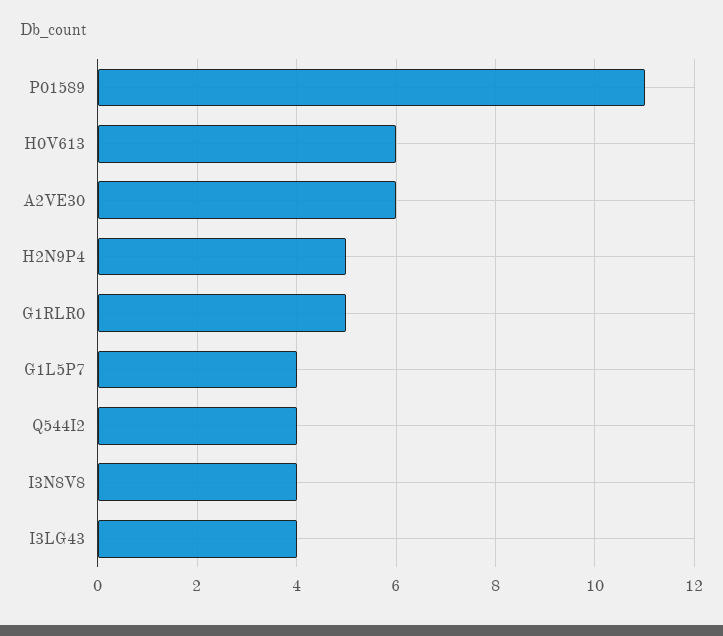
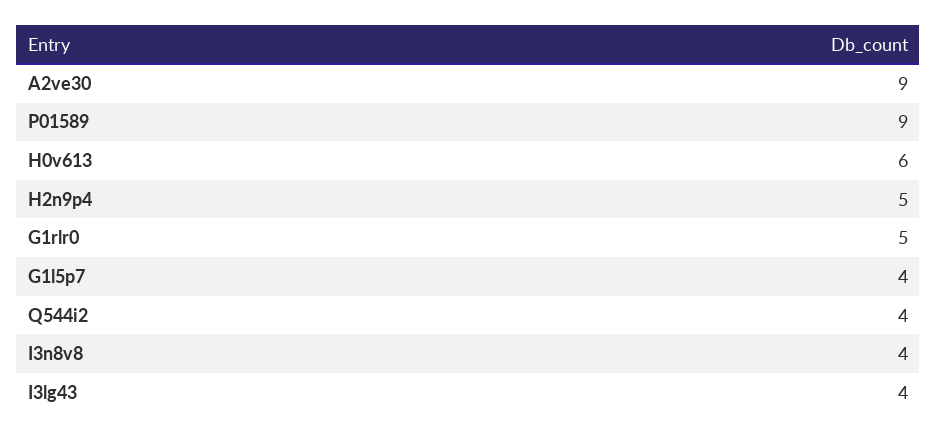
  {
-   "P01589": 11,
+   "P01589": 9,
    "H0V613": 6,
-   "A2VE30": 6,
+   "A2VE30": 9,
    "H2N9P4": 5,
    "G1RLR0": 5,
    "G1L5P7": 4,
    "Q544I2": 4,
    "I3N8V8": 4,
    "I3LG43": 4
  }

